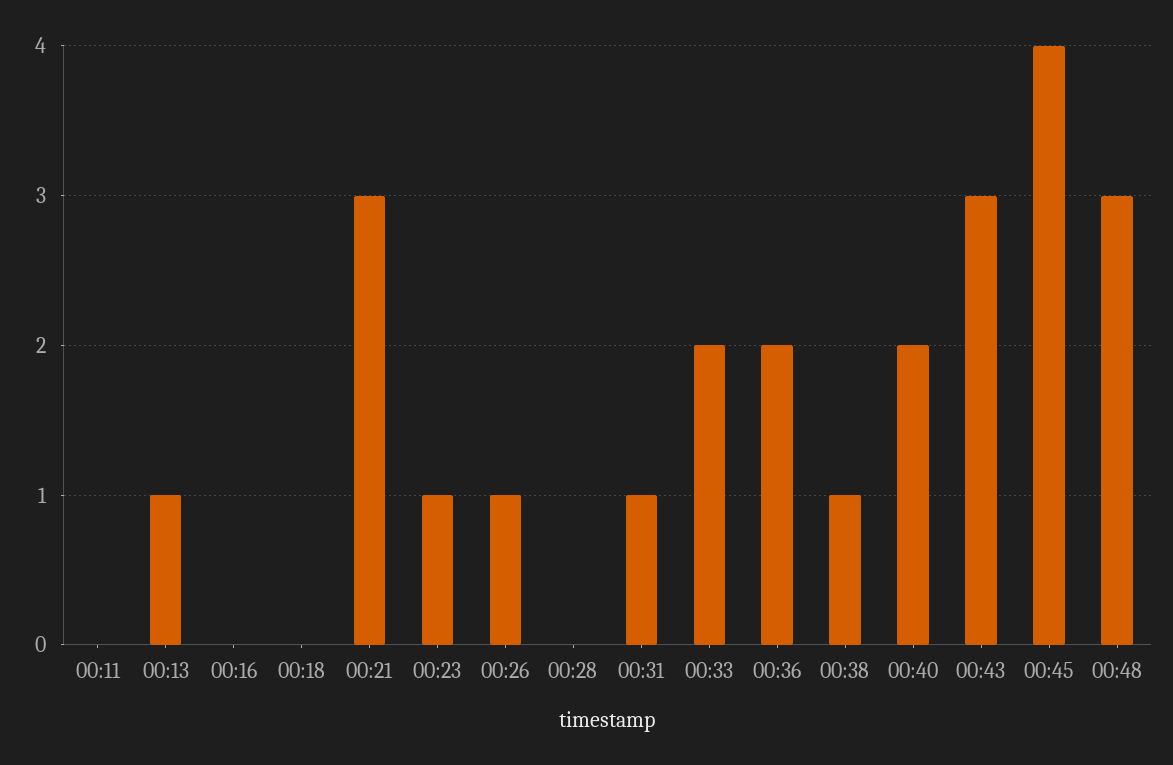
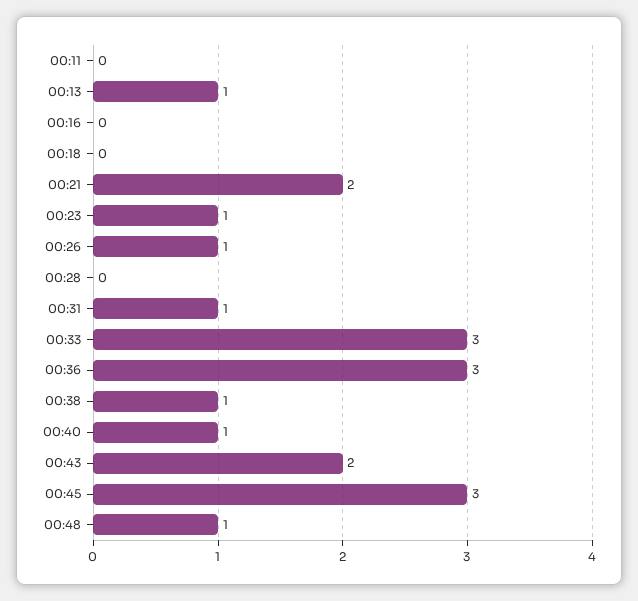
  {
    "00:11": 0,
    "00:13": 1,
    "00:16": 0,
    "00:18": 0,
-   "00:21": 3,
+   "00:21": 2,
    "00:23": 1,
    "00:26": 1,
    "00:28": 0,
    "00:31": 1,
-   "00:33": 2,
+   "00:33": 3,
-   "00:36": 2,
+   "00:36": 3,
    "00:38": 1,
-   "00:40": 2,
+   "00:40": 1,
-   "00:43": 3,
+   "00:43": 2,
-   "00:45": 4,
+   "00:45": 3,
-   "00:48": 3
+   "00:48": 1
  }

